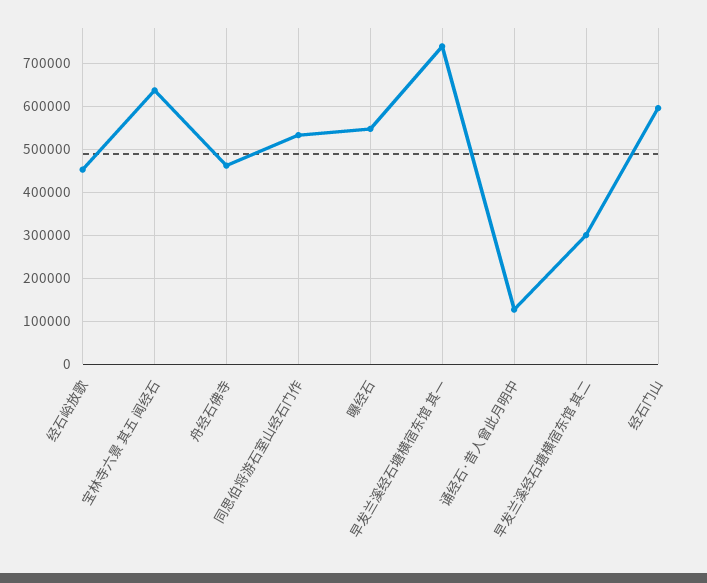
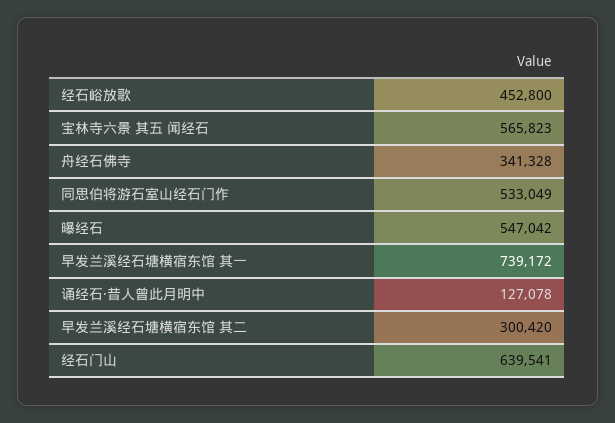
  {
    "经石峪放歌": 452800,
-   "宝林寺六景 其五 闻经石": 640000,
+   "宝林寺六景 其五 闻经石": 565823,
-   "舟经石佛寺": 460000,
+   "舟经石佛寺": 341328,
    "同思伯将游石室山经石门作": 533049,
    "曝经石": 547042,
    "早发兰溪经石塘横宿东馆 其一": 739172,
    "诵经石·昔人曾此月明中": 127078,
    "早发兰溪经石塘横宿东馆 其二": 300420,
-   "经石门山": 600000
+   "经石门山": 639541
  }

